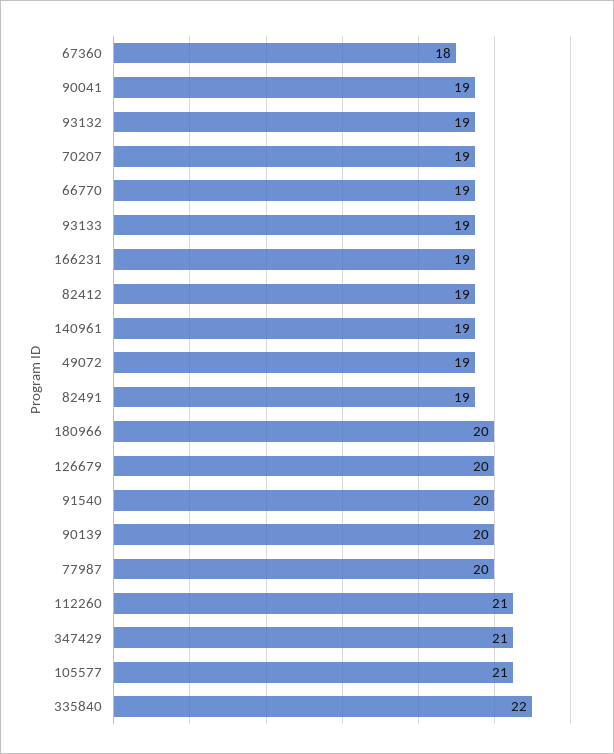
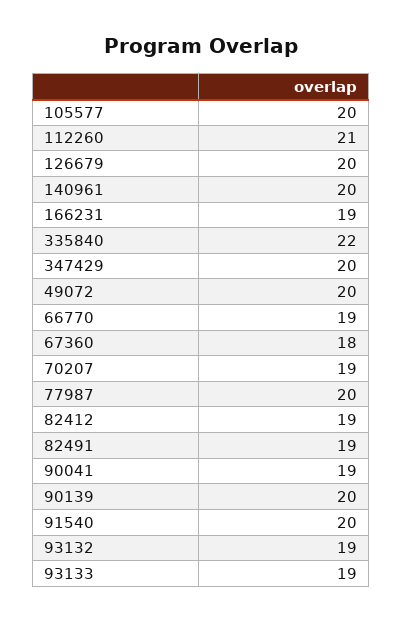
  {
    "67360": 18,
    "90041": 19,
    "93132": 19,
    "70207": 19,
    "66770": 19,
    "93133": 19,
    "166231": 19,
    "82412": 19,
-   "140961": 19,
+   "140961": 20,
-   "49072": 19,
+   "49072": 20,
    "82491": 19,
-   "180966": 20,
    "126679": 20,
    "91540": 20,
    "90139": 20,
    "77987": 20,
    "112260": 21,
-   "347429": 21,
+   "347429": 20,
-   "105577": 21,
+   "105577": 20,
    "335840": 22
  }

